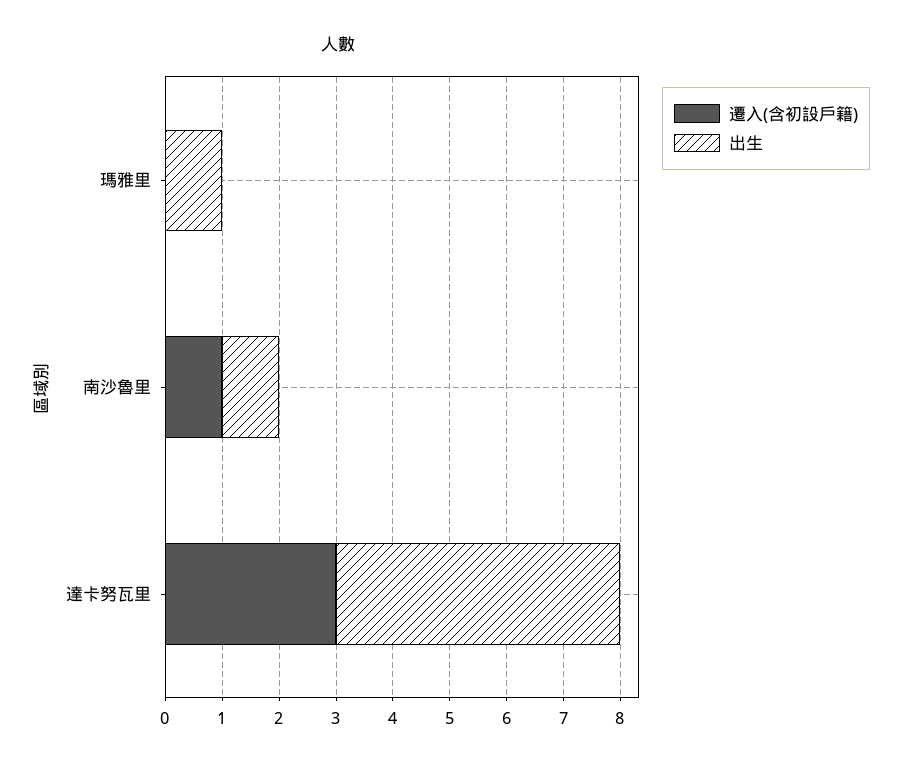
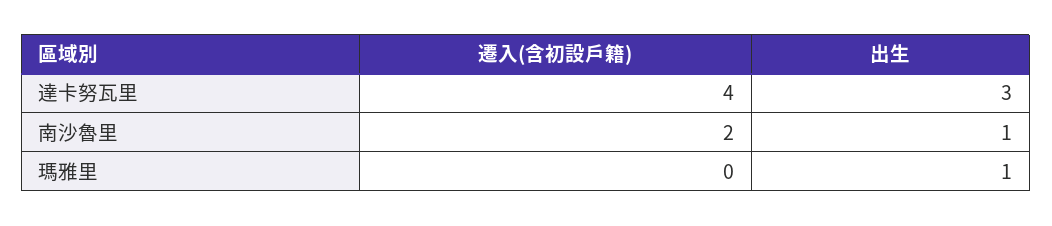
  {
    "遷入(含初設戶籍)": {
      "瑪雅里": 0,
-     "南沙魯里": 1,
+     "南沙魯里": 2,
-     "達卡努瓦里": 3
+     "達卡努瓦里": 4
    },
    "出生": {
      "瑪雅里": 1,
      "南沙魯里": 1,
-     "達卡努瓦里": 5
+     "達卡努瓦里": 3
    }
  }

